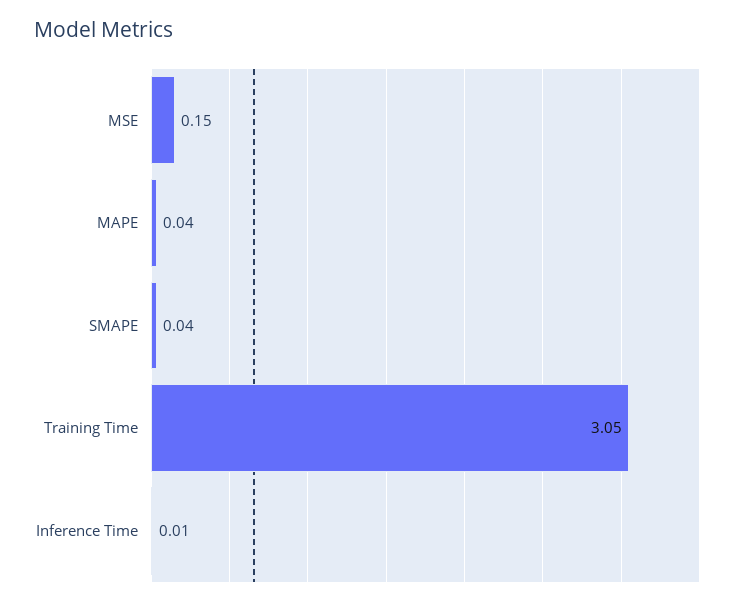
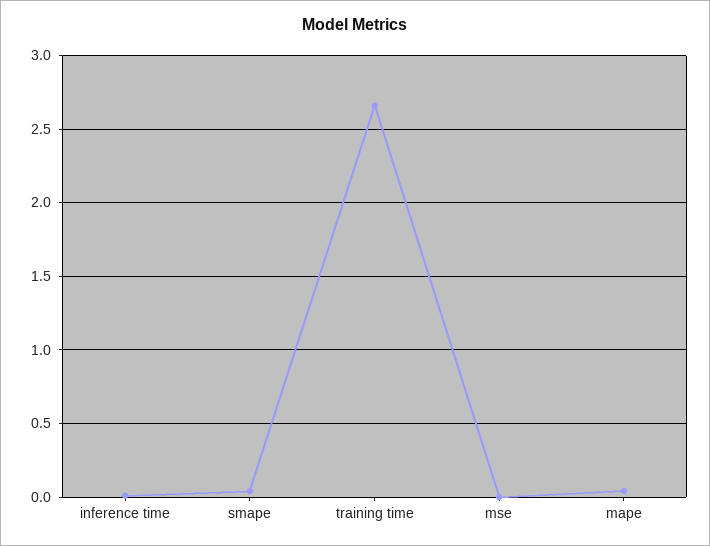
  {
-   "MSE": 0.15,
+   "MSE": 0,
    "MAPE": 0.04,
    "SMAPE": 0.04,
-   "Training Time": 3.05,
+   "Training Time": 2.65,
    "Inference Time": 0.01
  }

